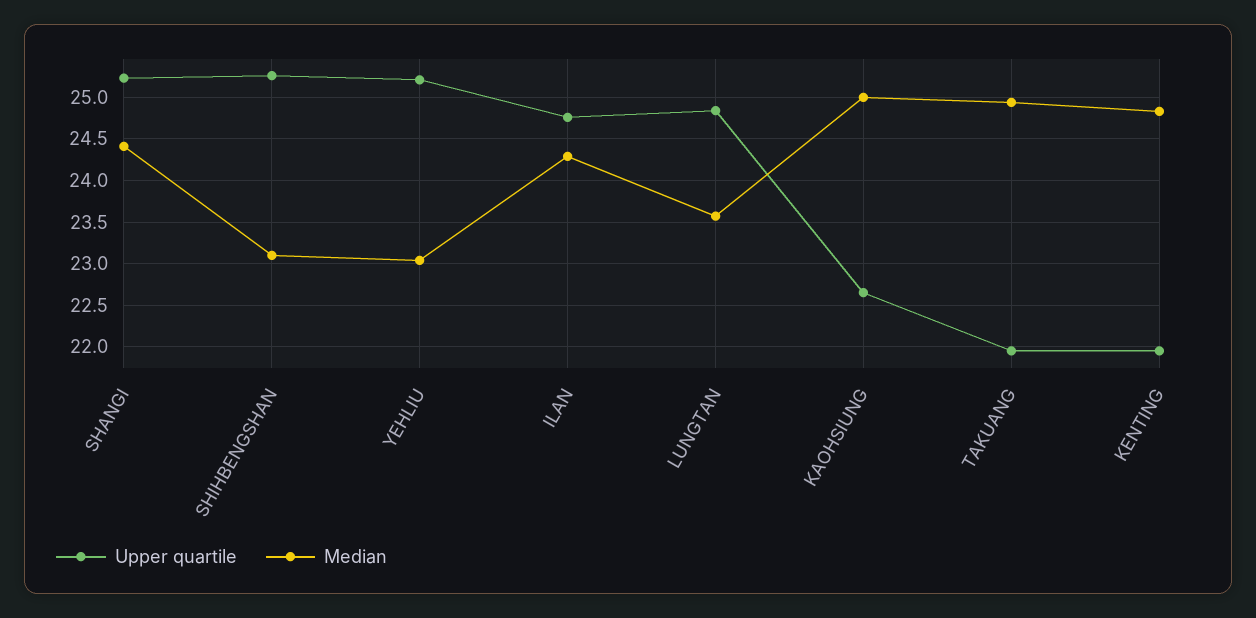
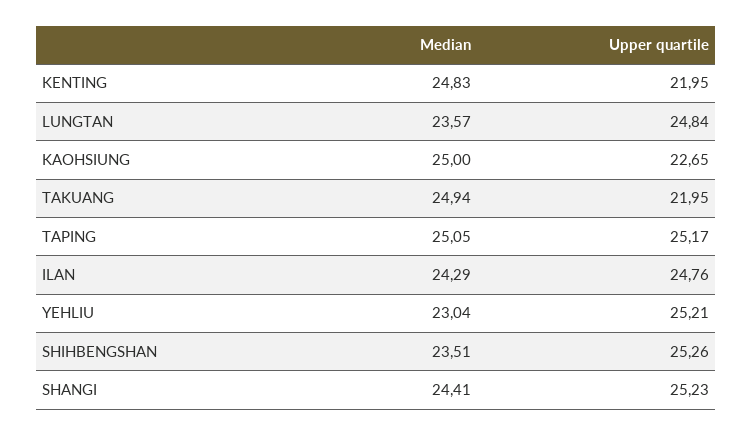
  {
    "Upper quartile": {
      "SHANGI": 25.23,
      "SHIHBENGSHAN": 25.26,
      "YEHLIU": 25.21,
      "ILAN": 24.76,
      "LUNGTAN": 24.84,
      "KAOHSIUNG": 22.65,
      "TAKUANG": 21.95,
-     "KENTING": 21.95
+     "KENTING": 21.95,
+     "TAPING": 25.17
    },
    "Median": {
      "SHANGI": 24.41,
-     "SHIHBENGSHAN": 23.1,
+     "SHIHBENGSHAN": 23.51,
      "YEHLIU": 23.04,
      "ILAN": 24.29,
      "LUNGTAN": 23.57,
      "KAOHSIUNG": 25,
      "TAKUANG": 24.94,
-     "KENTING": 24.83
+     "KENTING": 24.83,
+     "TAPING": 25.05
    }
  }

